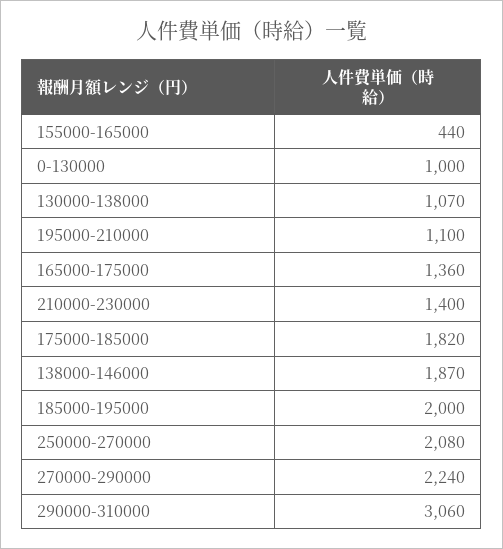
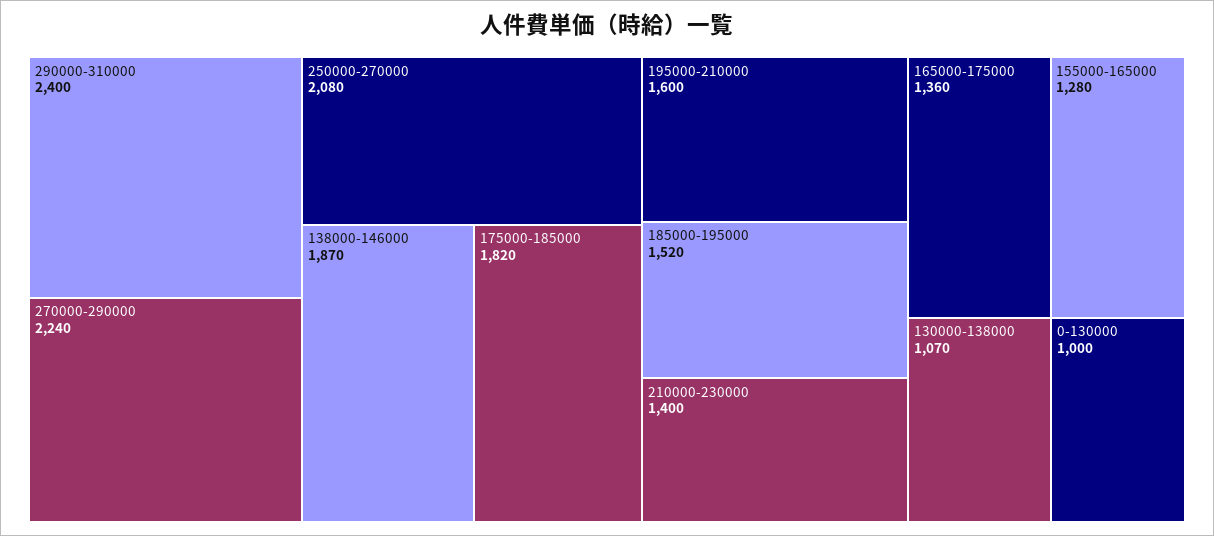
  {
-   "155000-165000": 440,
+   "155000-165000": 1280,
    "0-130000": 1000,
    "130000-138000": 1070,
-   "195000-210000": 1100,
+   "195000-210000": 1600,
    "165000-175000": 1360,
    "210000-230000": 1400,
    "175000-185000": 1820,
    "138000-146000": 1870,
-   "185000-195000": 2000,
+   "185000-195000": 1520,
    "250000-270000": 2080,
    "270000-290000": 2240,
-   "290000-310000": 3060
+   "290000-310000": 2400
  }

